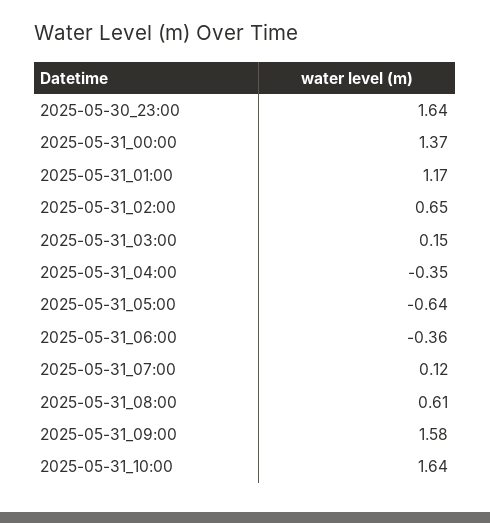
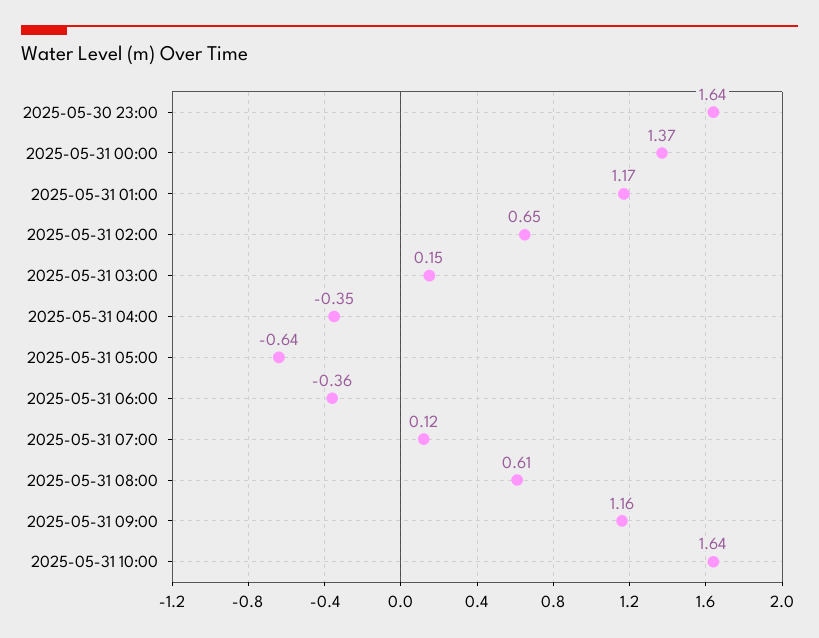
  {
    "2025-05-30_23:00": 1.64,
    "2025-05-31_00:00": 1.37,
    "2025-05-31_01:00": 1.17,
    "2025-05-31_02:00": 0.65,
    "2025-05-31_03:00": 0.15,
    "2025-05-31_04:00": -0.35,
    "2025-05-31_05:00": -0.64,
    "2025-05-31_06:00": -0.36,
    "2025-05-31_07:00": 0.12,
    "2025-05-31_08:00": 0.61,
-   "2025-05-31_09:00": 1.58,
+   "2025-05-31_09:00": 1.16,
    "2025-05-31_10:00": 1.64
  }

